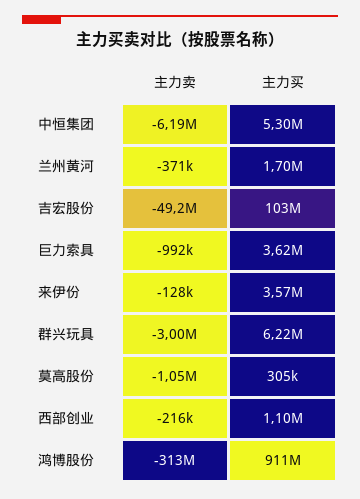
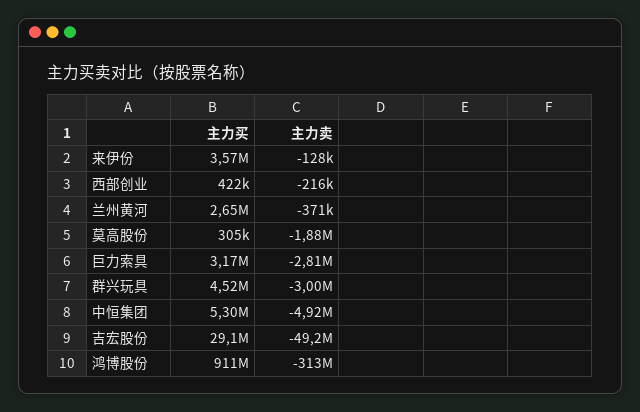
  {
    "主力卖": {
-     "中恒集团": -6190000,
+     "中恒集团": -4920000,
      "兰州黄河": -371000,
      "吉宏股份": -49200000,
-     "巨力索具": -992000,
+     "巨力索具": -2810000,
      "来伊份": -128000,
      "群兴玩具": -3000000,
-     "莫高股份": -1050000,
+     "莫高股份": -1880000,
      "西部创业": -216000,
      "鸿博股份": -313000000
    },
    "主力买": {
      "中恒集团": 5300000,
-     "兰州黄河": 1700000,
+     "兰州黄河": 2650000,
-     "吉宏股份": 103000000,
+     "吉宏股份": 29100000,
-     "巨力索具": 3620000,
+     "巨力索具": 3170000,
      "来伊份": 3570000,
-     "群兴玩具": 6220000,
+     "群兴玩具": 4520000,
      "莫高股份": 305000,
-     "西部创业": 1100000,
+     "西部创业": 422000,
      "鸿博股份": 911000000
    }
  }

